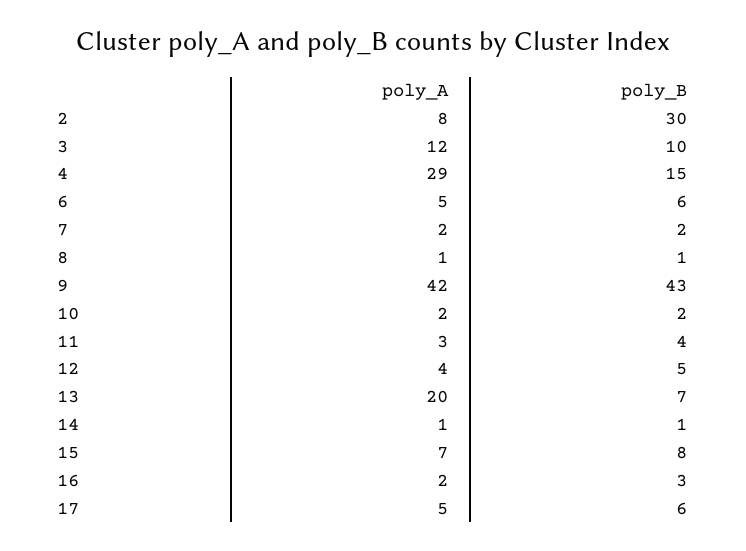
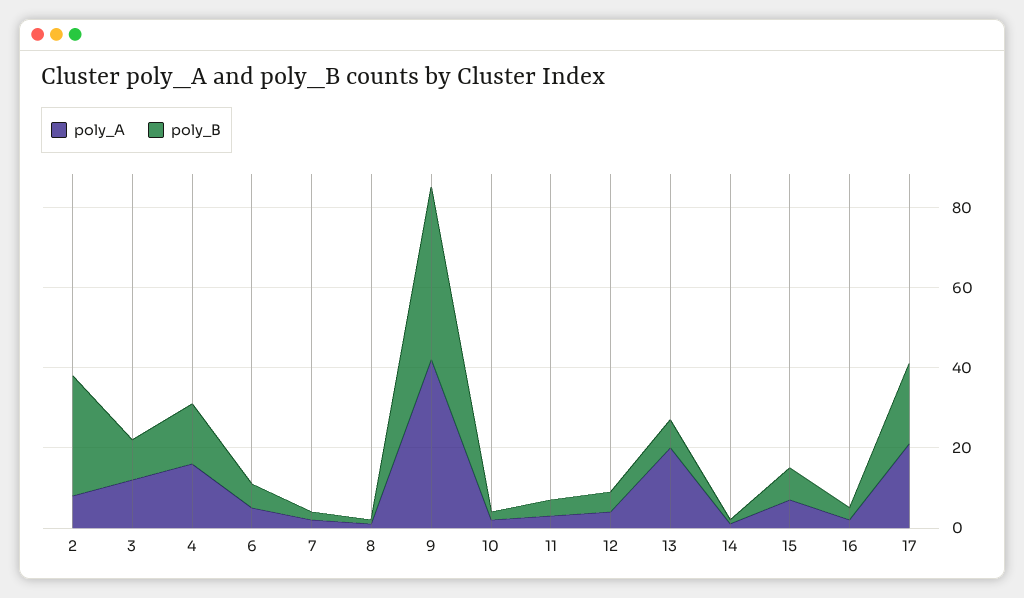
  {
    "poly_A": {
      "2": 8,
      "3": 12,
-     "4": 29,
+     "4": 15,
      "6": 5,
      "7": 2,
      "8": 1,
      "9": 42,
      "10": 2,
      "11": 3,
      "12": 4,
      "13": 20,
      "14": 1,
      "15": 7,
      "16": 2,
-     "17": 5
+     "17": 20
    },
    "poly_B": {
      "2": 30,
      "3": 10,
      "4": 15,
      "6": 6,
      "7": 2,
      "8": 1,
      "9": 43,
      "10": 2,
      "11": 4,
      "12": 5,
      "13": 7,
      "14": 1,
      "15": 8,
      "16": 3,
-     "17": 6
+     "17": 20
    }
  }

